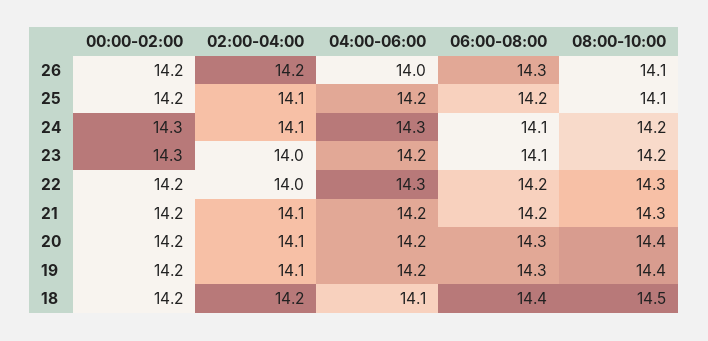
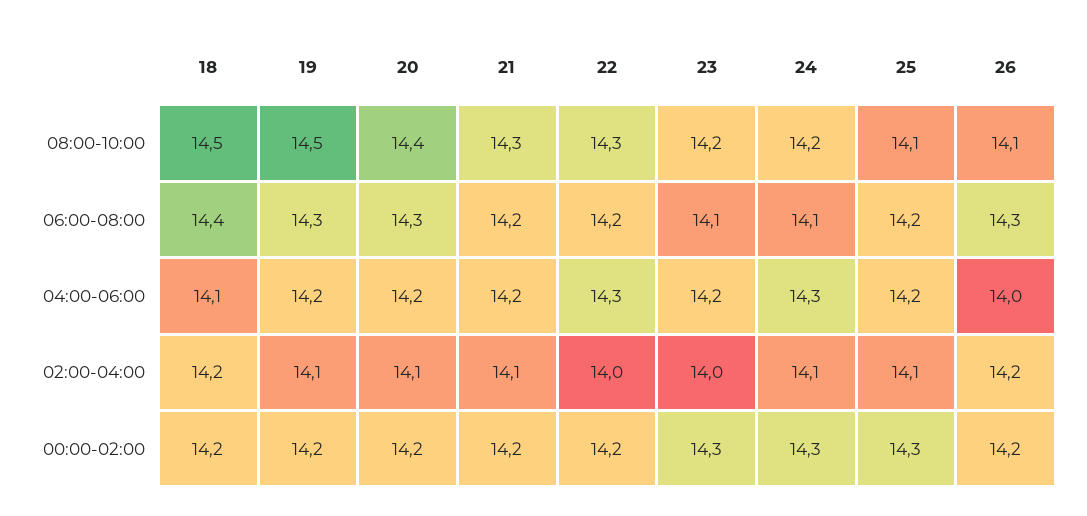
  {
    "00:00-02:00": {
      "26": 14.2,
-     "25": 14.2,
+     "25": 14.3,
      "24": 14.3,
      "23": 14.3,
      "22": 14.2,
      "21": 14.2,
      "20": 14.2,
      "19": 14.2,
      "18": 14.2
    },
    "02:00-04:00": {
      "26": 14.2,
      "25": 14.1,
      "24": 14.1,
      "23": 14,
      "22": 14,
      "21": 14.1,
      "20": 14.1,
      "19": 14.1,
      "18": 14.2
    },
    "04:00-06:00": {
      "26": 14,
      "25": 14.2,
      "24": 14.3,
      "23": 14.2,
      "22": 14.3,
      "21": 14.2,
      "20": 14.2,
      "19": 14.2,
      "18": 14.1
    },
    "06:00-08:00": {
      "26": 14.3,
      "25": 14.2,
      "24": 14.1,
      "23": 14.1,
      "22": 14.2,
      "21": 14.2,
      "20": 14.3,
      "19": 14.3,
      "18": 14.4
    },
    "08:00-10:00": {
      "26": 14.1,
      "25": 14.1,
      "24": 14.2,
      "23": 14.2,
      "22": 14.3,
      "21": 14.3,
      "20": 14.4,
-     "19": 14.4,
+     "19": 14.5,
      "18": 14.5
    }
  }

